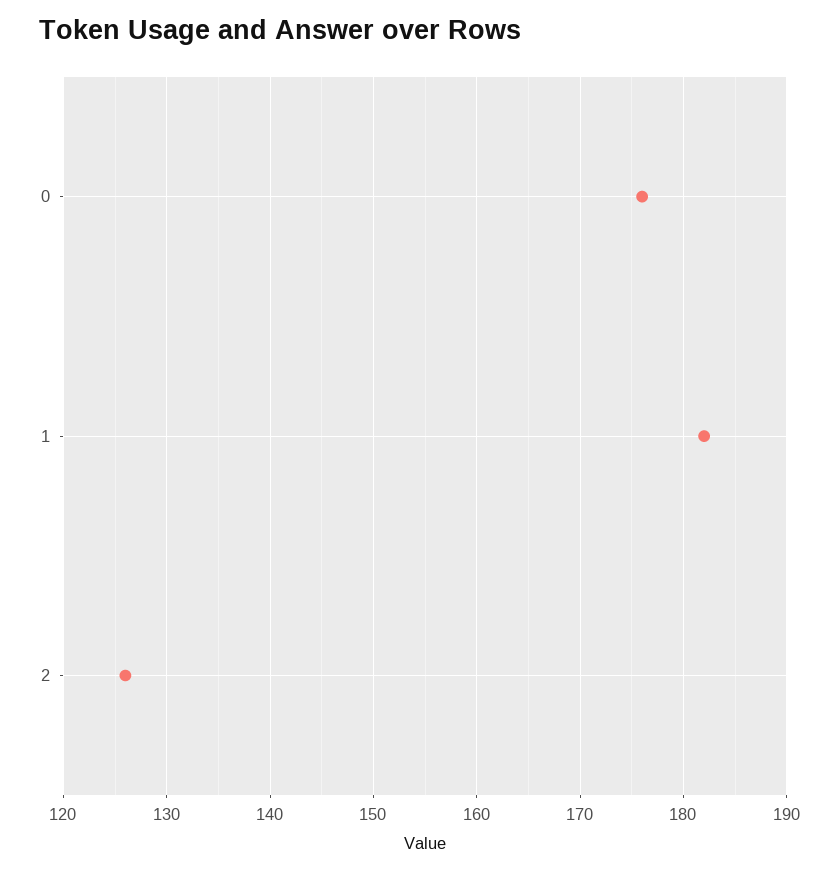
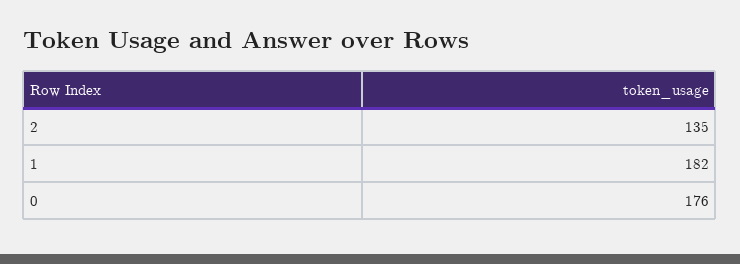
  {
    "0": 176,
    "1": 182,
-   "2": 126
+   "2": 135
  }

